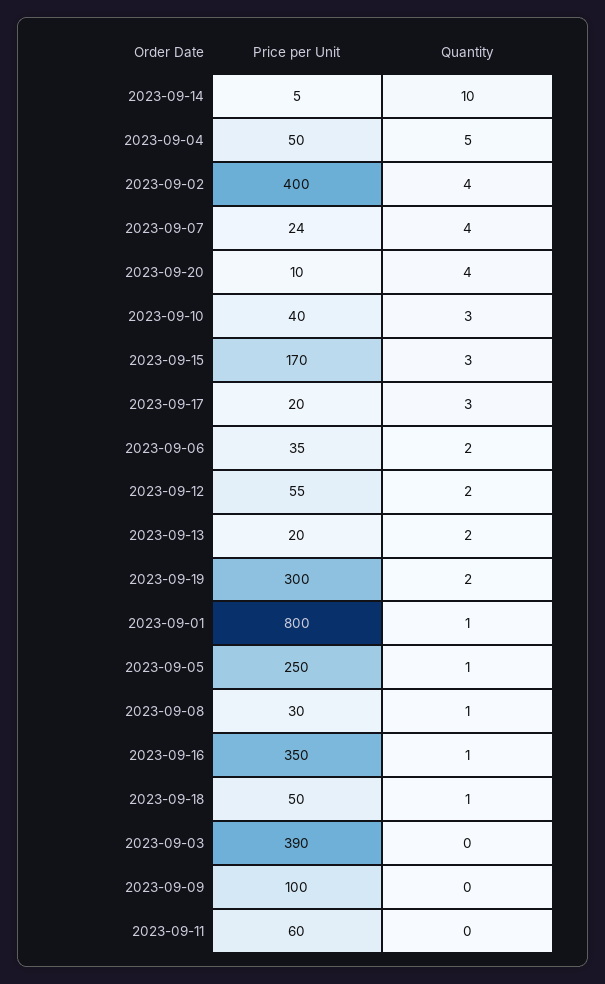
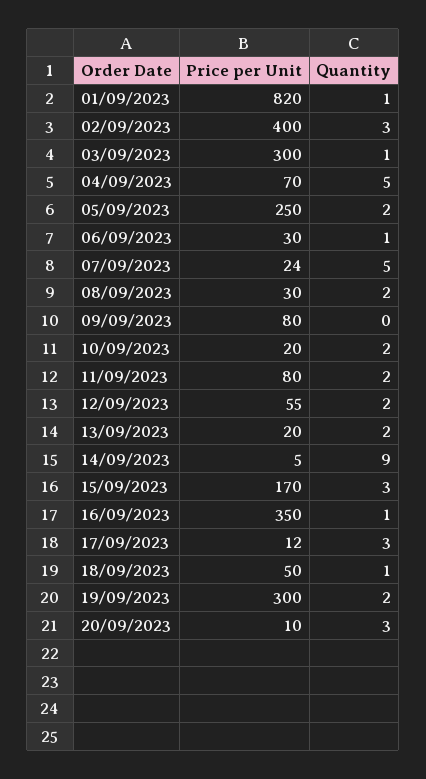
  {
    "Price per Unit": {
      "2023-09-14": 5,
-     "2023-09-04": 50,
+     "2023-09-04": 70,
      "2023-09-02": 400,
      "2023-09-07": 24,
      "2023-09-20": 10,
-     "2023-09-10": 40,
+     "2023-09-10": 20,
      "2023-09-15": 170,
-     "2023-09-17": 20,
+     "2023-09-17": 12,
-     "2023-09-06": 35,
+     "2023-09-06": 30,
      "2023-09-12": 55,
      "2023-09-13": 20,
      "2023-09-19": 300,
-     "2023-09-01": 800,
+     "2023-09-01": 820,
      "2023-09-05": 250,
      "2023-09-08": 30,
      "2023-09-16": 350,
      "2023-09-18": 50,
-     "2023-09-03": 390,
+     "2023-09-03": 300,
-     "2023-09-09": 100,
+     "2023-09-09": 80,
-     "2023-09-11": 60
+     "2023-09-11": 80
    },
    "Quantity": {
-     "2023-09-14": 10,
+     "2023-09-14": 9,
      "2023-09-04": 5,
-     "2023-09-02": 4,
+     "2023-09-02": 3,
-     "2023-09-07": 4,
+     "2023-09-07": 5,
-     "2023-09-20": 4,
+     "2023-09-20": 3,
-     "2023-09-10": 3,
+     "2023-09-10": 2,
      "2023-09-15": 3,
      "2023-09-17": 3,
-     "2023-09-06": 2,
+     "2023-09-06": 1,
      "2023-09-12": 2,
      "2023-09-13": 2,
      "2023-09-19": 2,
      "2023-09-01": 1,
-     "2023-09-05": 1,
+     "2023-09-05": 2,
-     "2023-09-08": 1,
+     "2023-09-08": 2,
      "2023-09-16": 1,
      "2023-09-18": 1,
-     "2023-09-03": 0,
+     "2023-09-03": 1,
      "2023-09-09": 0,
-     "2023-09-11": 0
+     "2023-09-11": 2
    }
  }

